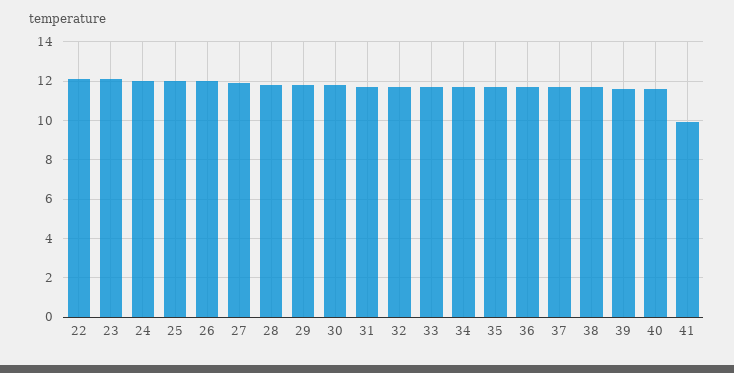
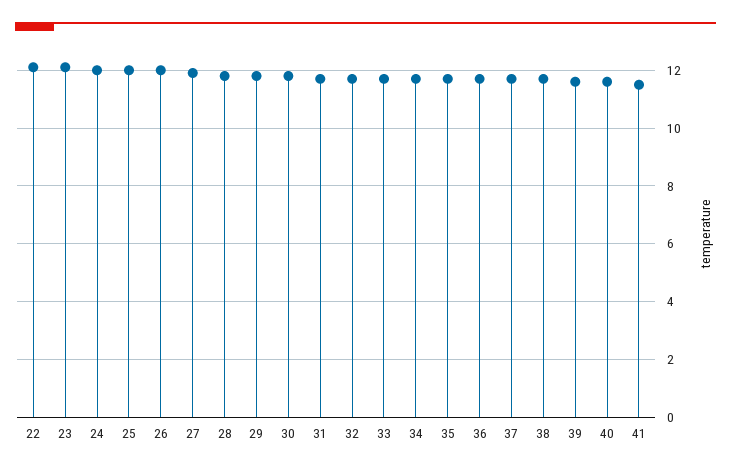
  {
    "22": 12,
    "23": 12,
    "24": 12,
    "25": 12,
    "26": 12,
    "27": 12,
    "28": 12,
    "29": 12,
    "30": 12,
    "31": 11.5,
    "32": 11.5,
    "33": 11.5,
    "34": 11.5,
    "35": 11.5,
    "36": 11.5,
    "37": 11.5,
    "38": 11.5,
    "39": 11.5,
    "40": 11.5,
-   "41": 10
+   "41": 11.5
  }

